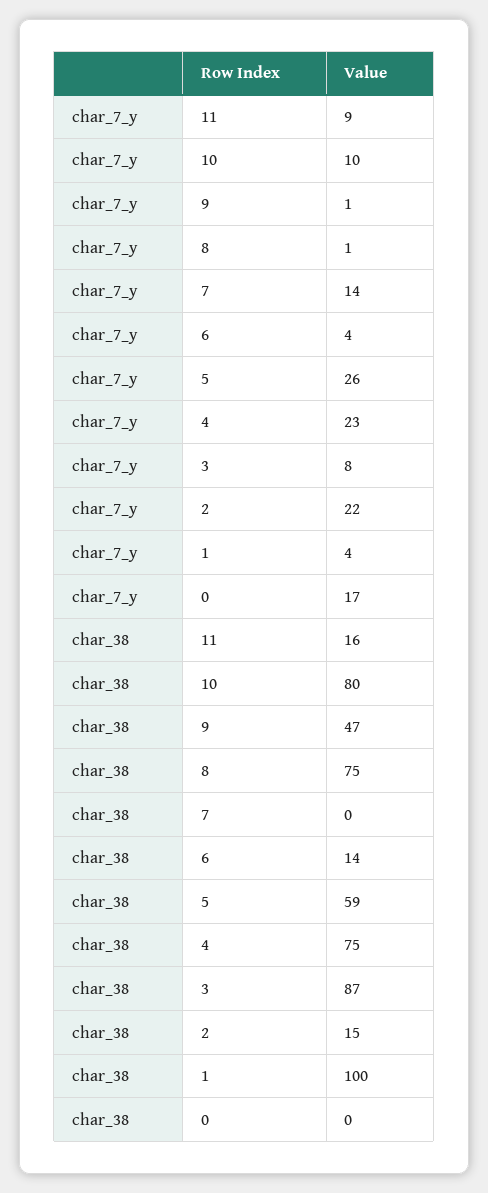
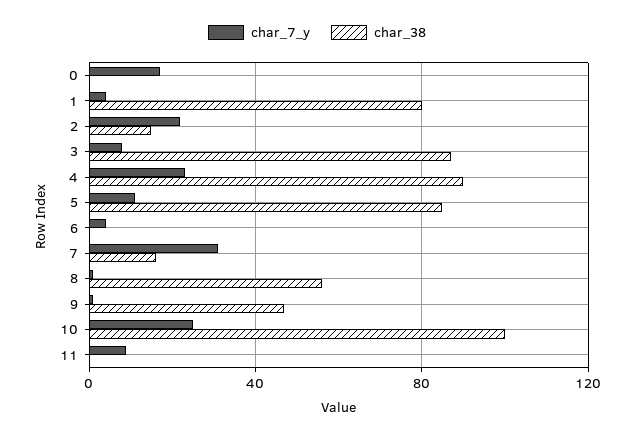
  {
    "char_7_y": {
      "11": 9,
-     "10": 10,
+     "10": 25,
      "9": 1,
      "8": 1,
-     "7": 14,
+     "7": 30,
      "6": 4,
-     "5": 26,
+     "5": 10,
      "4": 23,
      "3": 8,
      "2": 22,
      "1": 4,
      "0": 17
    },
    "char_38": {
-     "11": 16,
+     "11": 0,
-     "10": 80,
+     "10": 100,
      "9": 47,
-     "8": 75,
+     "8": 55,
-     "7": 0,
+     "7": 15,
-     "6": 14,
+     "6": 0,
-     "5": 59,
+     "5": 85,
-     "4": 75,
+     "4": 90,
      "3": 87,
      "2": 15,
-     "1": 100,
+     "1": 80,
      "0": 0
    }
  }

